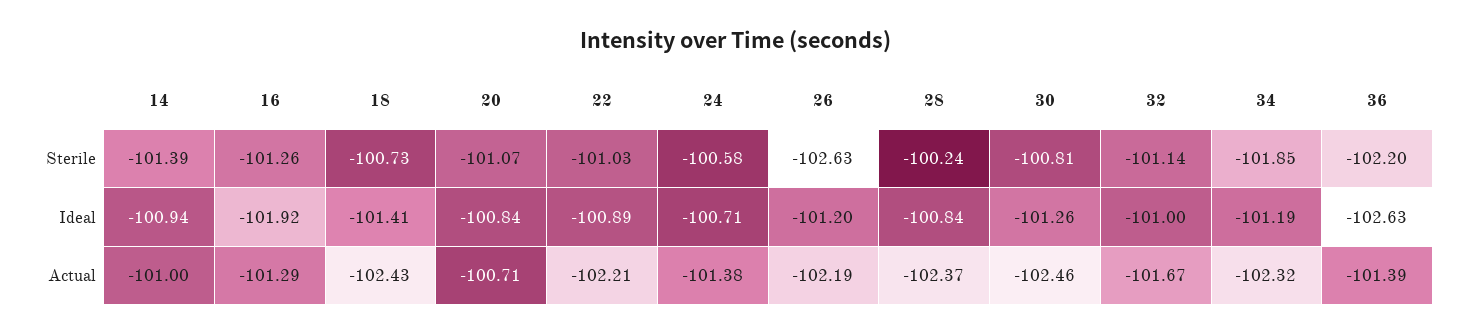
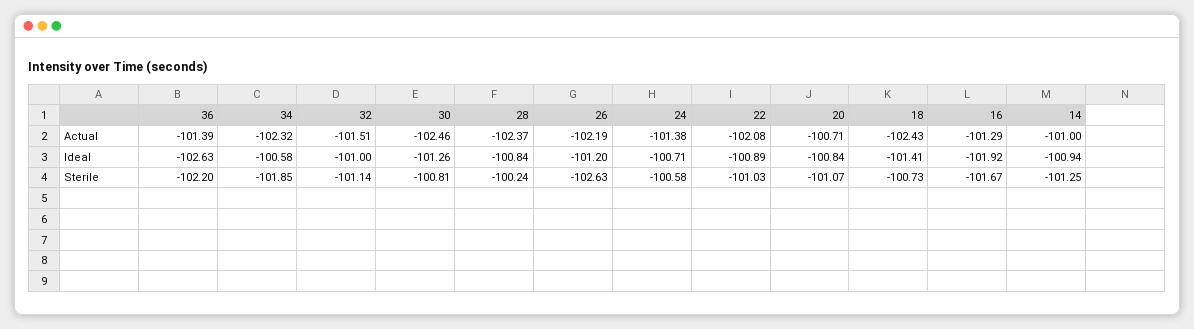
  {
    "14": {
-     "Sterile": -101.39,
+     "Sterile": -101.25,
      "Ideal": -100.94,
      "Actual": -101
    },
    "16": {
-     "Sterile": -101.26,
+     "Sterile": -101.67,
      "Ideal": -101.92,
      "Actual": -101.29
    },
    "18": {
      "Sterile": -100.73,
      "Ideal": -101.41,
      "Actual": -102.43
    },
    "20": {
      "Sterile": -101.07,
      "Ideal": -100.84,
      "Actual": -100.71
    },
    "22": {
      "Sterile": -101.03,
      "Ideal": -100.89,
-     "Actual": -102.21
+     "Actual": -102.08
    },
    "24": {
      "Sterile": -100.58,
      "Ideal": -100.71,
      "Actual": -101.38
    },
    "26": {
      "Sterile": -102.63,
      "Ideal": -101.2,
      "Actual": -102.19
    },
    "28": {
      "Sterile": -100.24,
      "Ideal": -100.84,
      "Actual": -102.37
    },
    "30": {
      "Sterile": -100.81,
      "Ideal": -101.26,
      "Actual": -102.46
    },
    "32": {
      "Sterile": -101.14,
      "Ideal": -101,
-     "Actual": -101.67
+     "Actual": -101.51
    },
    "34": {
      "Sterile": -101.85,
-     "Ideal": -101.19,
+     "Ideal": -100.58,
      "Actual": -102.32
    },
    "36": {
      "Sterile": -102.2,
      "Ideal": -102.63,
      "Actual": -101.39
    }
  }

